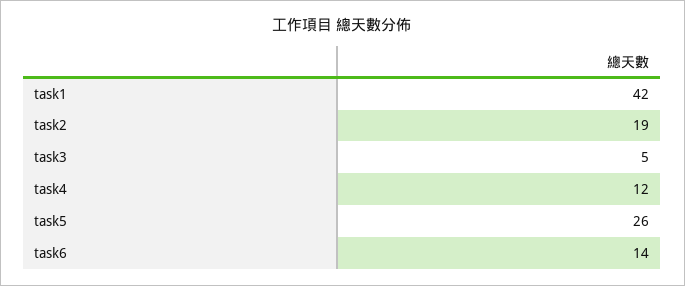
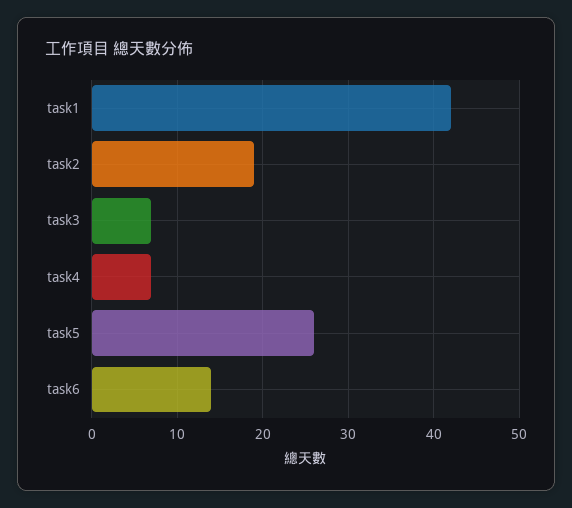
  {
    "task1": 42,
    "task2": 19,
-   "task3": 5,
+   "task3": 7,
-   "task4": 12,
+   "task4": 7,
    "task5": 26,
    "task6": 14
  }

